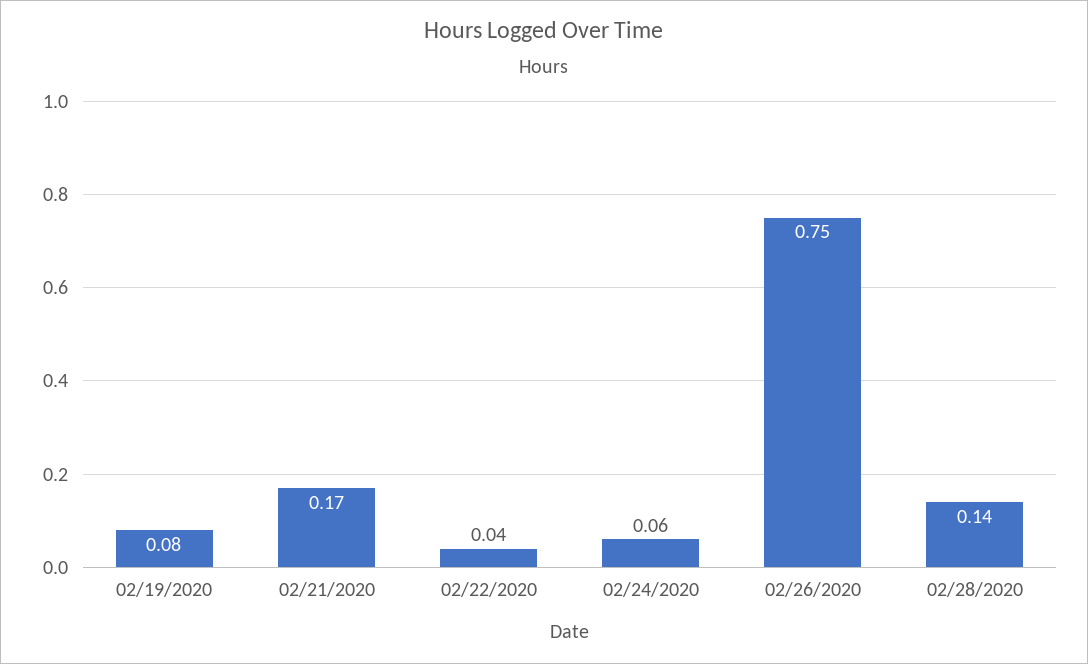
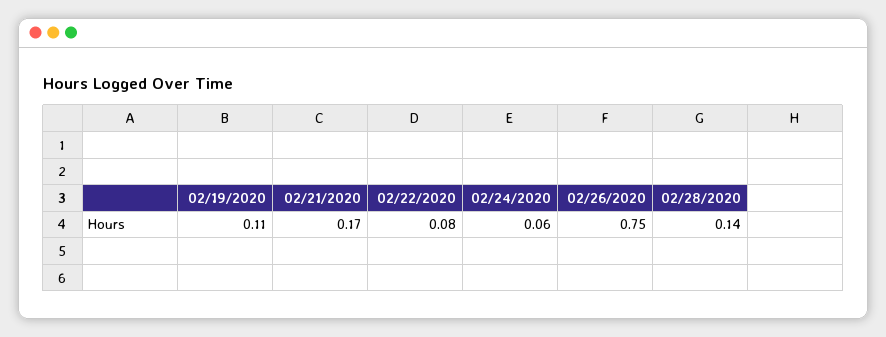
  {
-   "02/19/2020": 0.08,
+   "02/19/2020": 0.11,
    "02/21/2020": 0.17,
-   "02/22/2020": 0.04,
+   "02/22/2020": 0.08,
    "02/24/2020": 0.06,
    "02/26/2020": 0.75,
    "02/28/2020": 0.14
  }

